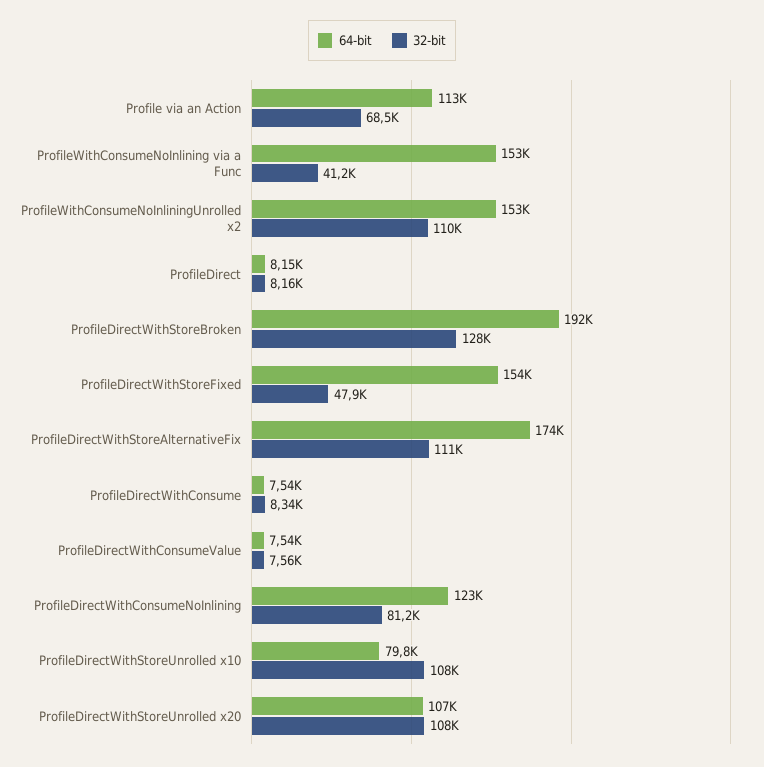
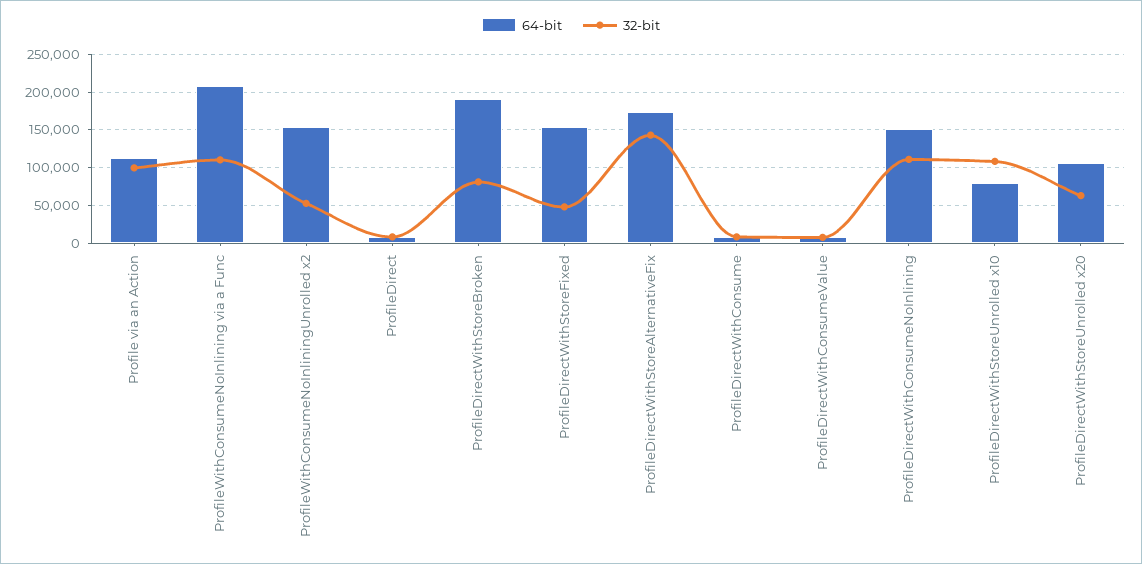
  {
    "64-bit": {
      "Profile via an Action": 113000,
-     "ProfileWithConsumeNoInlining via a Func": 153000,
+     "ProfileWithConsumeNoInlining via a Func": 210000,
      "ProfileWithConsumeNoInliningUnrolled x2": 153000,
      "ProfileDirect": 8150,
      "ProfileDirectWithStoreBroken": 192000,
      "ProfileDirectWithStoreFixed": 154000,
      "ProfileDirectWithStoreAlternativeFix": 174000,
      "ProfileDirectWithConsume": 7540,
      "ProfileDirectWithConsumeValue": 7540,
-     "ProfileDirectWithConsumeNoInlining": 123000,
+     "ProfileDirectWithConsumeNoInlining": 150000,
      "ProfileDirectWithStoreUnrolled x10": 79800,
      "ProfileDirectWithStoreUnrolled x20": 107000
    },
    "32-bit": {
-     "Profile via an Action": 68500,
+     "Profile via an Action": 100000,
-     "ProfileWithConsumeNoInlining via a Func": 41200,
+     "ProfileWithConsumeNoInlining via a Func": 110000,
-     "ProfileWithConsumeNoInliningUnrolled x2": 110000,
+     "ProfileWithConsumeNoInliningUnrolled x2": 50000,
      "ProfileDirect": 8160,
-     "ProfileDirectWithStoreBroken": 128000,
+     "ProfileDirectWithStoreBroken": 80000,
      "ProfileDirectWithStoreFixed": 47900,
-     "ProfileDirectWithStoreAlternativeFix": 111000,
+     "ProfileDirectWithStoreAlternativeFix": 140000,
      "ProfileDirectWithConsume": 8340,
      "ProfileDirectWithConsumeValue": 7560,
-     "ProfileDirectWithConsumeNoInlining": 81200,
+     "ProfileDirectWithConsumeNoInlining": 110000,
      "ProfileDirectWithStoreUnrolled x10": 108000,
-     "ProfileDirectWithStoreUnrolled x20": 108000
+     "ProfileDirectWithStoreUnrolled x20": 60000
    }
  }

